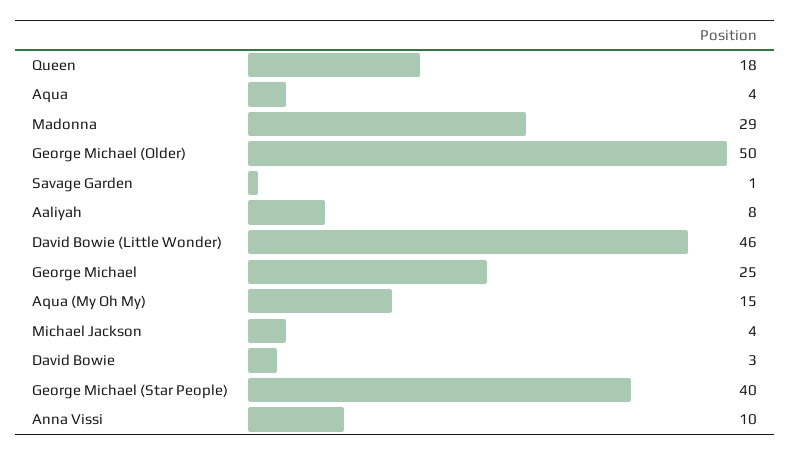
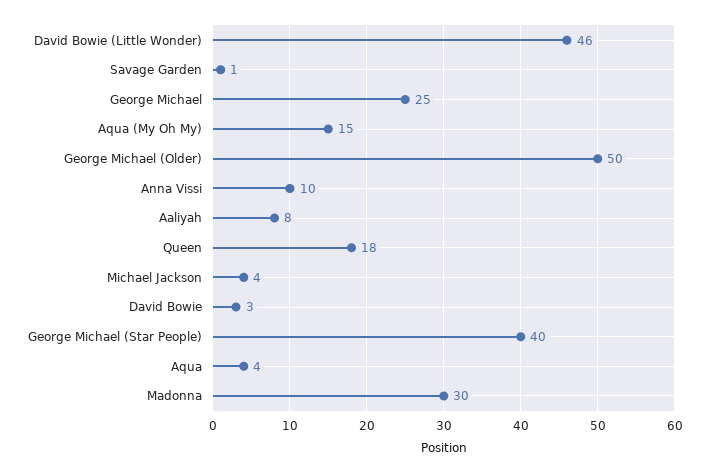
  {
    "Queen": 18,
    "Aqua": 4,
-   "Madonna": 29,
+   "Madonna": 30,
    "George Michael (Older)": 50,
    "Savage Garden": 1,
    "Aaliyah": 8,
    "David Bowie (Little Wonder)": 46,
    "George Michael": 25,
    "Aqua (My Oh My)": 15,
    "Michael Jackson": 4,
    "David Bowie": 3,
    "George Michael (Star People)": 40,
    "Anna Vissi": 10
  }

